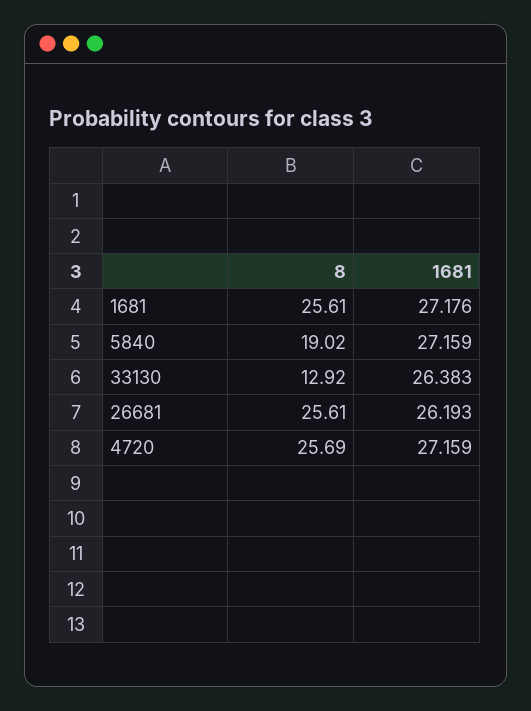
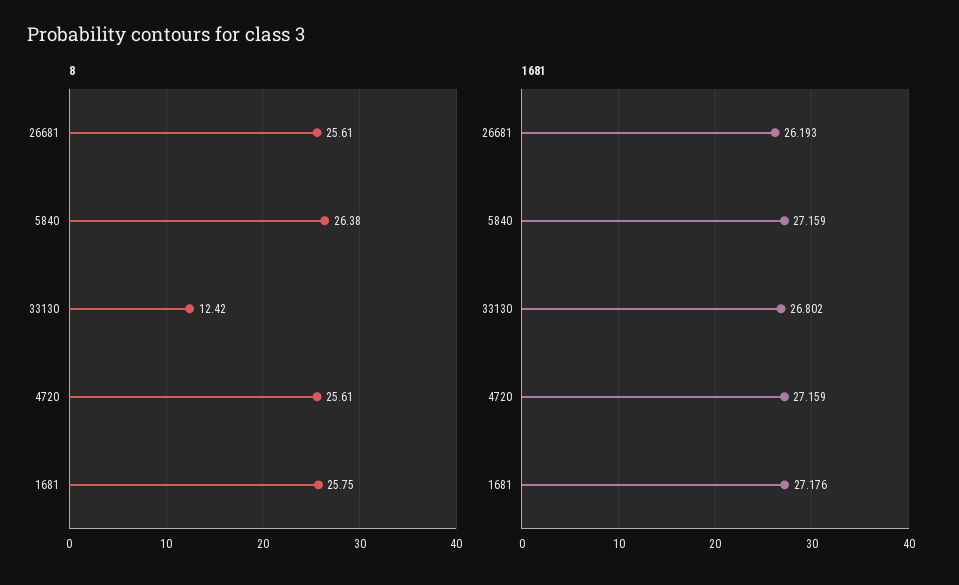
  {
    "8": {
-     "1681": 25.61,
+     "1681": 25.75,
-     "5840": 19.02,
+     "5840": 26.38,
-     "33130": 12.92,
+     "33130": 12.42,
      "26681": 25.61,
-     "4720": 25.69
+     "4720": 25.61
    },
    "1681": {
      "1681": 27.176,
      "5840": 27.159,
-     "33130": 26.383,
+     "33130": 26.802,
      "26681": 26.193,
      "4720": 27.159
    }
  }

